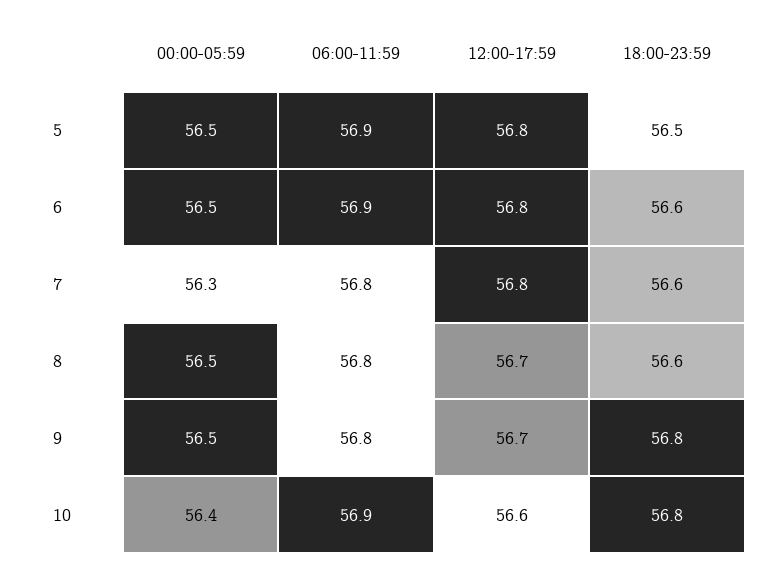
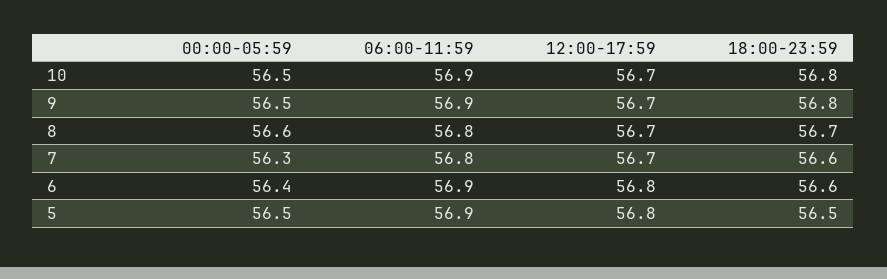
  {
    "00:00-05:59": {
      "5": 56.5,
-     "6": 56.5,
+     "6": 56.4,
      "7": 56.3,
-     "8": 56.5,
+     "8": 56.6,
      "9": 56.5,
-     "10": 56.4
+     "10": 56.5
    },
    "06:00-11:59": {
      "5": 56.9,
      "6": 56.9,
      "7": 56.8,
      "8": 56.8,
-     "9": 56.8,
+     "9": 56.9,
      "10": 56.9
    },
    "12:00-17:59": {
      "5": 56.8,
      "6": 56.8,
-     "7": 56.8,
+     "7": 56.7,
      "8": 56.7,
      "9": 56.7,
-     "10": 56.6
+     "10": 56.7
    },
    "18:00-23:59": {
      "5": 56.5,
      "6": 56.6,
      "7": 56.6,
-     "8": 56.6,
+     "8": 56.7,
      "9": 56.8,
      "10": 56.8
    }
  }

